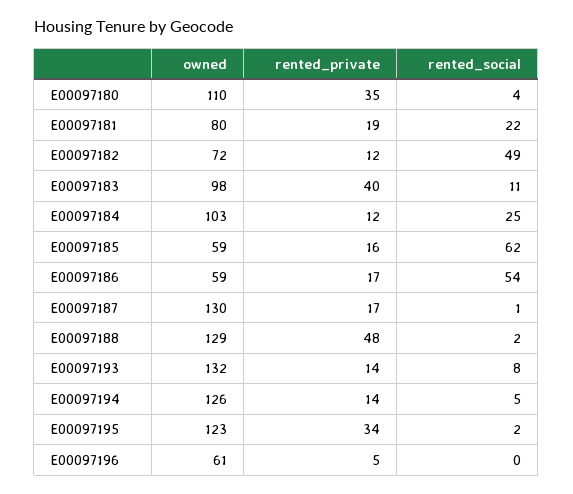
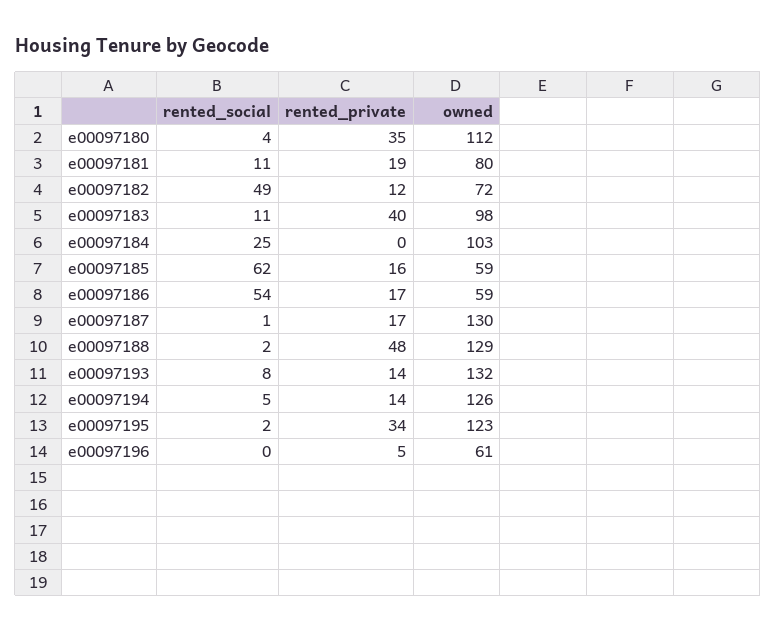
  {
    "owned": {
-     "E00097180": 110,
+     "E00097180": 112,
      "E00097181": 80,
      "E00097182": 72,
      "E00097183": 98,
      "E00097184": 103,
      "E00097185": 59,
      "E00097186": 59,
      "E00097187": 130,
      "E00097188": 129,
      "E00097193": 132,
      "E00097194": 126,
      "E00097195": 123,
      "E00097196": 61
    },
    "rented_private": {
      "E00097180": 35,
      "E00097181": 19,
      "E00097182": 12,
      "E00097183": 40,
-     "E00097184": 12,
+     "E00097184": 0,
      "E00097185": 16,
      "E00097186": 17,
      "E00097187": 17,
      "E00097188": 48,
      "E00097193": 14,
      "E00097194": 14,
      "E00097195": 34,
      "E00097196": 5
    },
    "rented_social": {
      "E00097180": 4,
-     "E00097181": 22,
+     "E00097181": 11,
      "E00097182": 49,
      "E00097183": 11,
      "E00097184": 25,
      "E00097185": 62,
      "E00097186": 54,
      "E00097187": 1,
      "E00097188": 2,
      "E00097193": 8,
      "E00097194": 5,
      "E00097195": 2,
      "E00097196": 0
    }
  }

